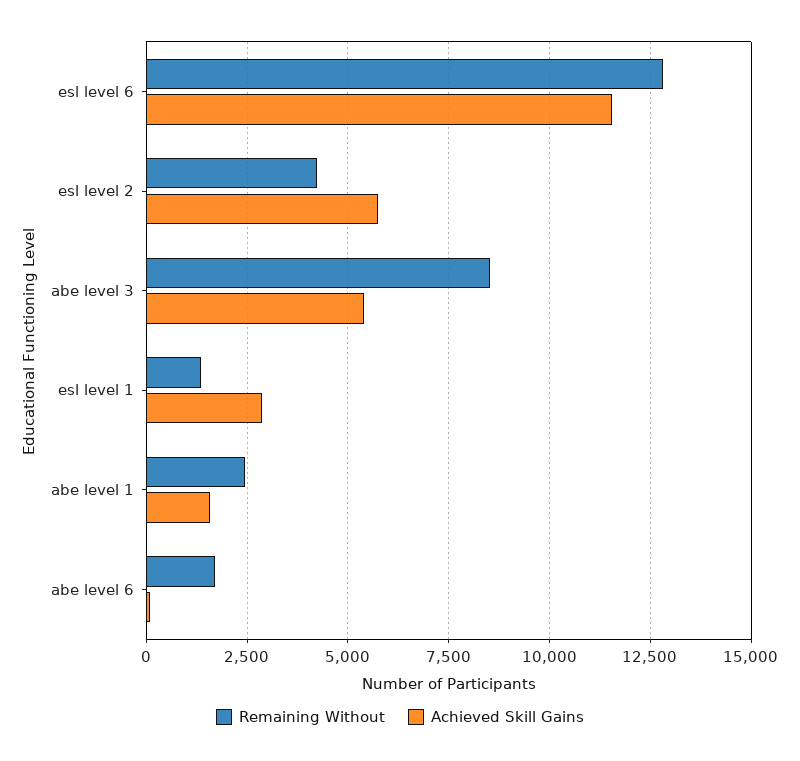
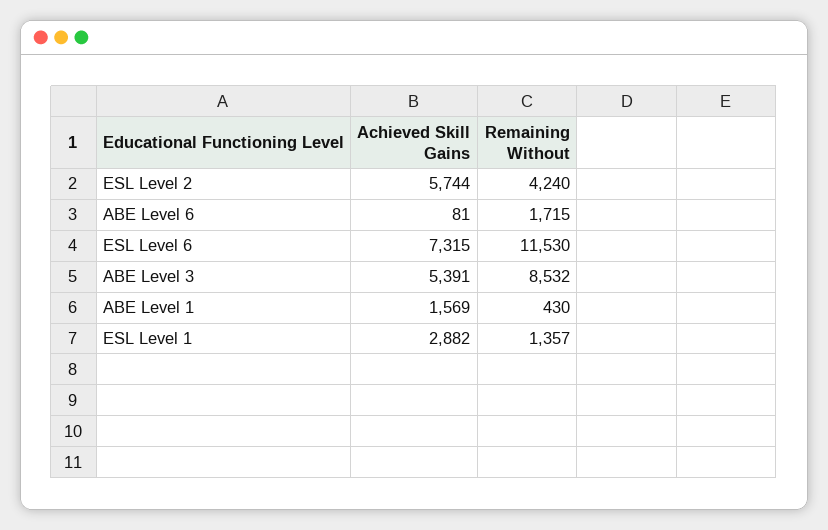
  {
    "Remaining Without": {
-     "esl level 6": 12750,
+     "esl level 6": 11530,
      "esl level 2": 4240,
      "abe level 3": 8532,
      "esl level 1": 1357,
-     "abe level 1": 2500,
+     "abe level 1": 430,
      "abe level 6": 1715
    },
    "Achieved Skill Gains": {
-     "esl level 6": 11500,
+     "esl level 6": 7315,
      "esl level 2": 5744,
      "abe level 3": 5391,
      "esl level 1": 2882,
      "abe level 1": 1569,
      "abe level 6": 81
    }
  }

